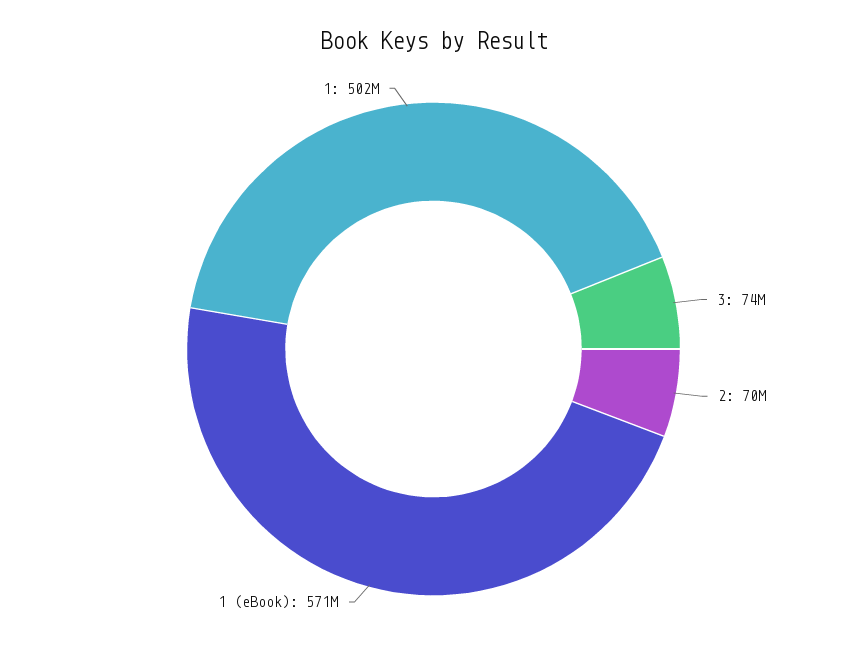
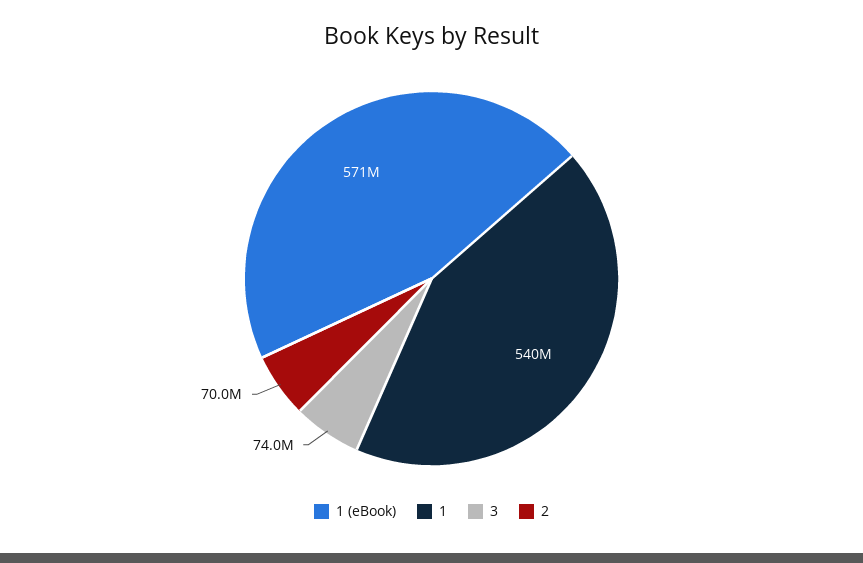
  {
    "3": 74000000,
    "2": 70000000,
    "1 (eBook)": 571000000,
-   "1": 502000000
+   "1": 540000000
  }

